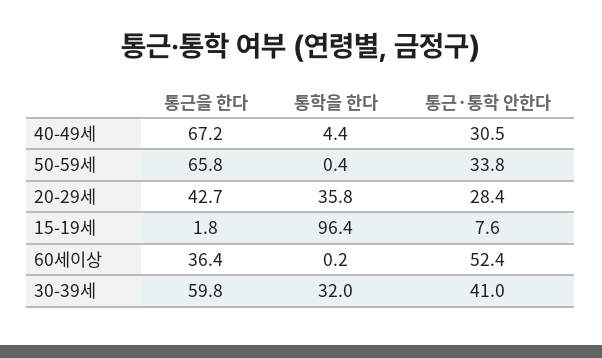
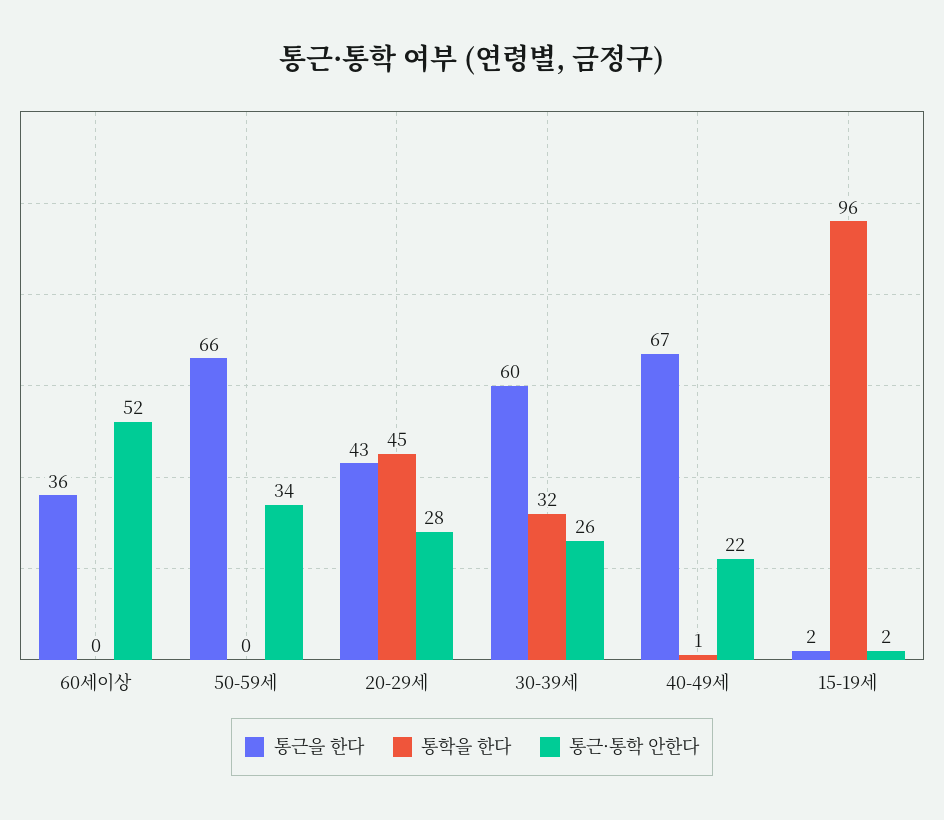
  {
    "통근을 한다": {
      "40-49세": 67.2,
      "50-59세": 65.8,
      "20-29세": 42.7,
      "15-19세": 1.8,
      "60세이상": 36.4,
      "30-39세": 59.8
    },
    "통학을 한다": {
-     "40-49세": 4.4,
+     "40-49세": 1,
      "50-59세": 0.4,
-     "20-29세": 35.8,
+     "20-29세": 45,
      "15-19세": 96.4,
      "60세이상": 0.2,
      "30-39세": 32
    },
    "통근·통학 안한다": {
-     "40-49세": 30.5,
+     "40-49세": 22,
      "50-59세": 33.8,
      "20-29세": 28.4,
-     "15-19세": 7.6,
+     "15-19세": 2,
      "60세이상": 52.4,
-     "30-39세": 41
+     "30-39세": 26
    }
  }

